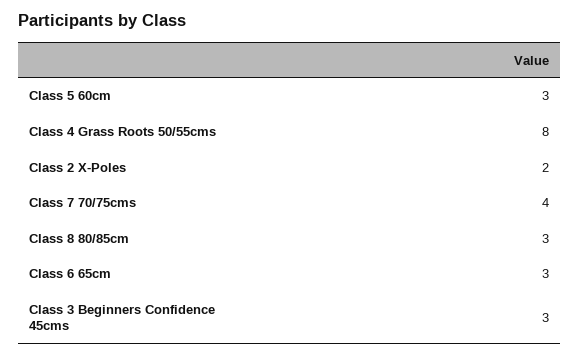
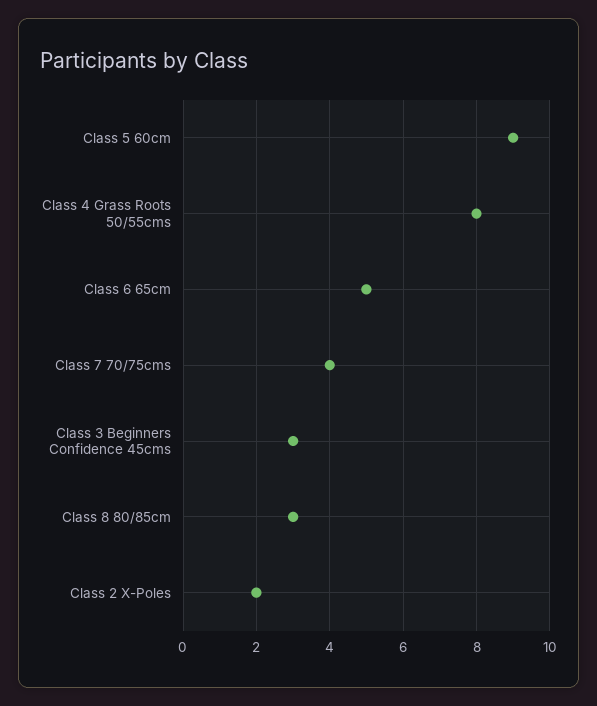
  {
-   "Class 5 60cm": 3,
+   "Class 5 60cm": 9,
    "Class 4 Grass Roots 50/55cms": 8,
    "Class 2 X-Poles": 2,
    "Class 7 70/75cms": 4,
    "Class 8 80/85cm": 3,
-   "Class 6 65cm": 3,
+   "Class 6 65cm": 5,
    "Class 3 Beginners Confidence 45cms": 3
  }

